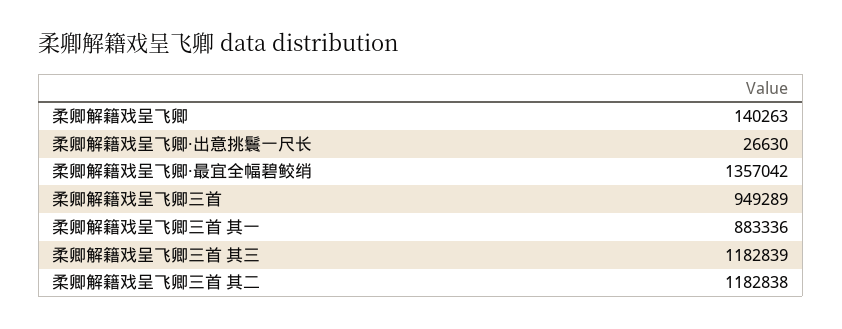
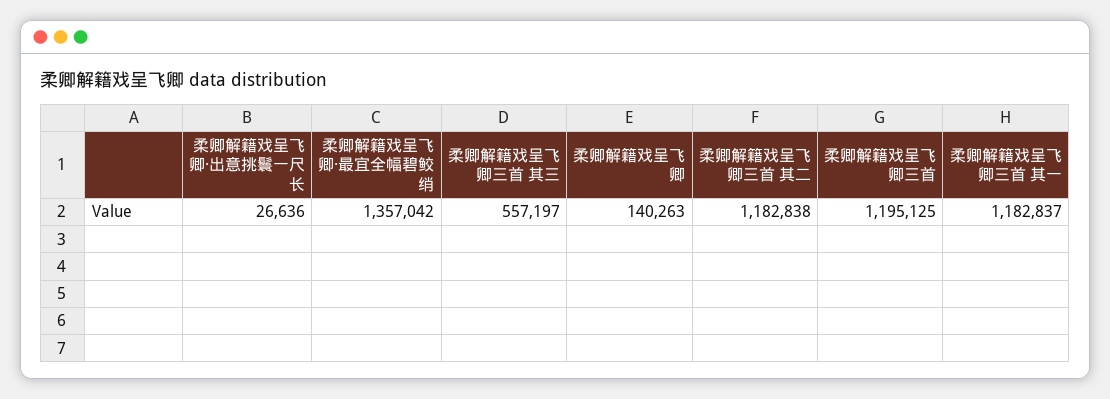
  {
    "柔卿解籍戏呈飞卿": 140263,
-   "柔卿解籍戏呈飞卿·出意挑鬟一尺长": 26630,
+   "柔卿解籍戏呈飞卿·出意挑鬟一尺长": 26636,
    "柔卿解籍戏呈飞卿·最宜全幅碧鲛绡": 1357042,
-   "柔卿解籍戏呈飞卿三首": 949289,
+   "柔卿解籍戏呈飞卿三首": 1195125,
-   "柔卿解籍戏呈飞卿三首 其一": 883336,
+   "柔卿解籍戏呈飞卿三首 其一": 1182837,
-   "柔卿解籍戏呈飞卿三首 其三": 1182839,
+   "柔卿解籍戏呈飞卿三首 其三": 557197,
    "柔卿解籍戏呈飞卿三首 其二": 1182838
  }

